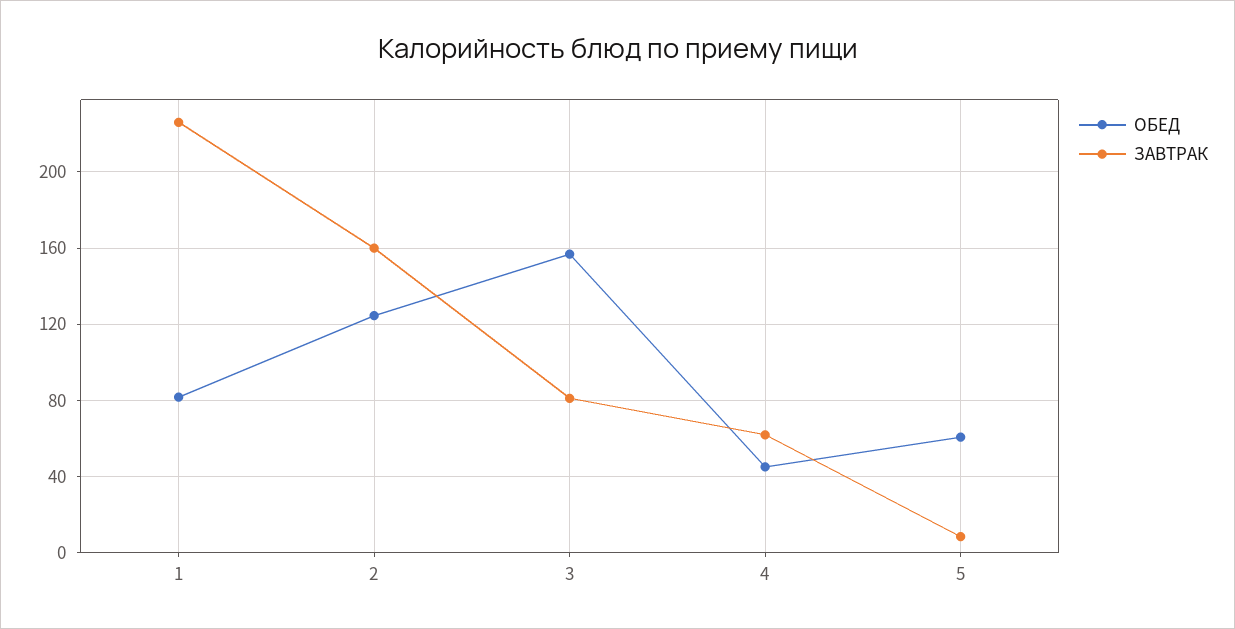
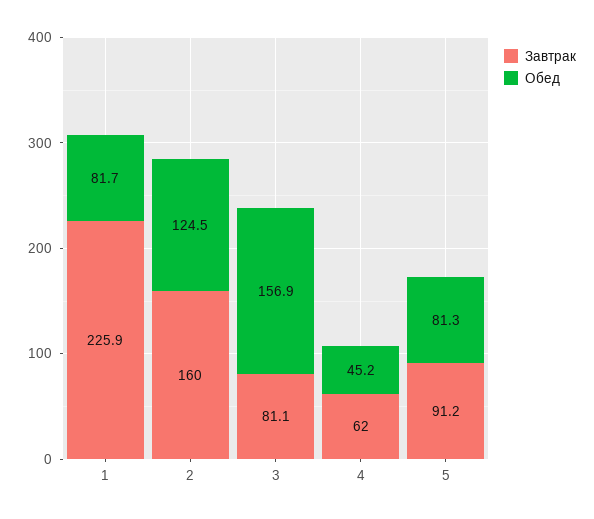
  {
    "ОБЕД": {
      "1": 81.7,
      "2": 124.5,
      "3": 156.9,
      "4": 45.2,
-     "5": 60
+     "5": 81.3
    },
    "ЗАВТРАК": {
      "1": 225.9,
      "2": 160,
      "3": 81.1,
      "4": 62,
-     "5": 10
+     "5": 91.2
    }
  }

